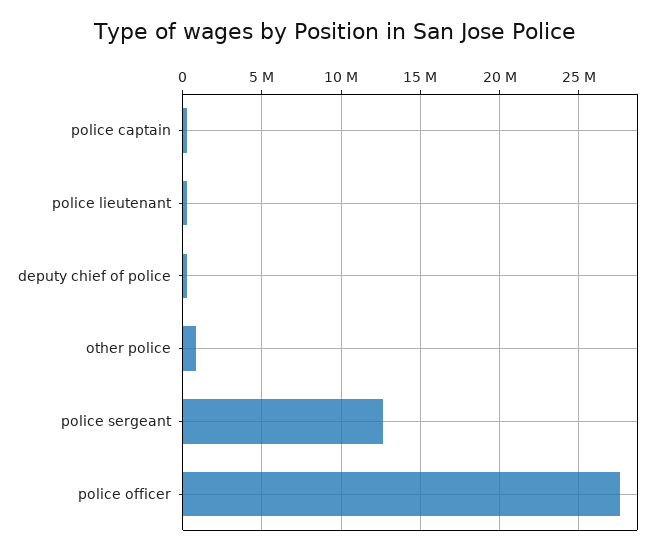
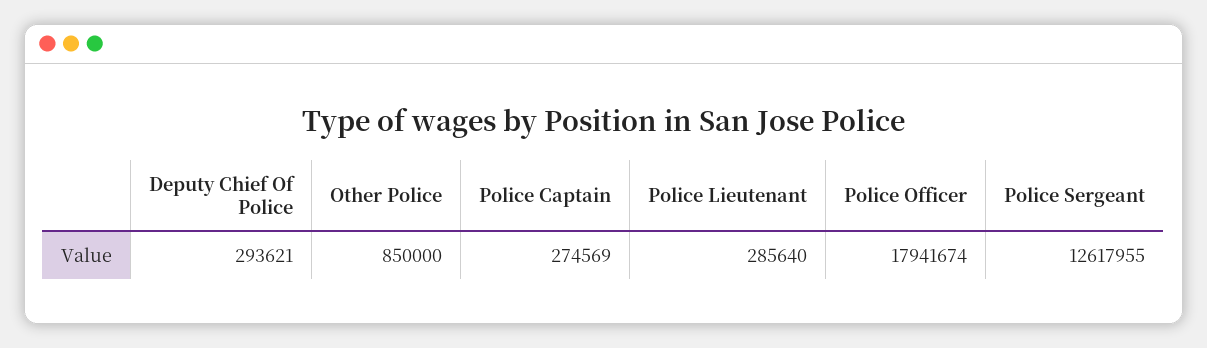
  {
    "police captain": 274569,
    "police lieutenant": 285640,
    "deputy chief of police": 293621,
    "other police": 850000,
    "police sergeant": 12617955,
-   "police officer": 27500000
+   "police officer": 17941674
  }

